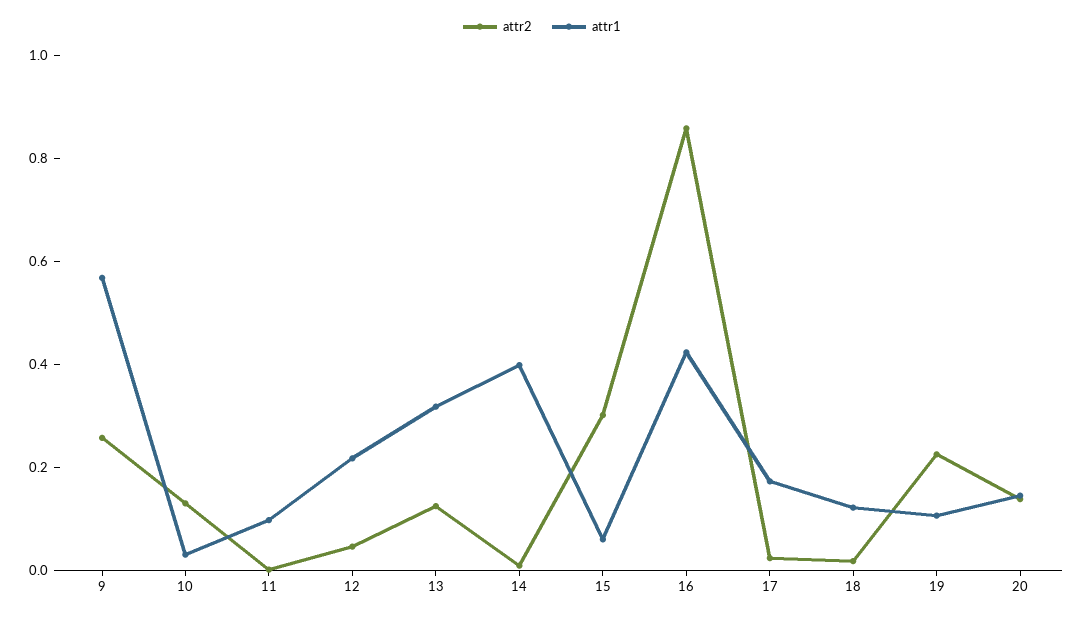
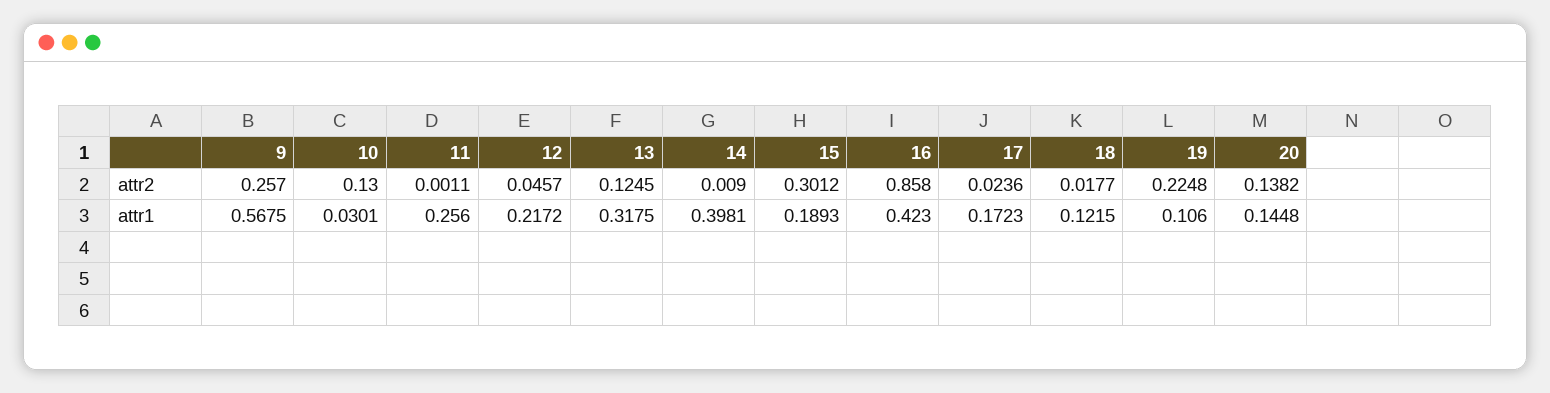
  {
    "attr2": {
      "9": 0.257,
      "10": 0.13,
      "11": 0.0011,
      "12": 0.0457,
      "13": 0.1245,
      "14": 0.009,
      "15": 0.3012,
      "16": 0.858,
      "17": 0.0236,
      "18": 0.0177,
      "19": 0.2248,
      "20": 0.1382
    },
    "attr1": {
      "9": 0.5675,
      "10": 0.0301,
-     "11": 0.1,
+     "11": 0.256,
      "12": 0.2172,
      "13": 0.3175,
      "14": 0.3981,
-     "15": 0.05,
+     "15": 0.1893,
      "16": 0.423,
      "17": 0.1723,
      "18": 0.1215,
      "19": 0.106,
      "20": 0.1448
    }
  }

